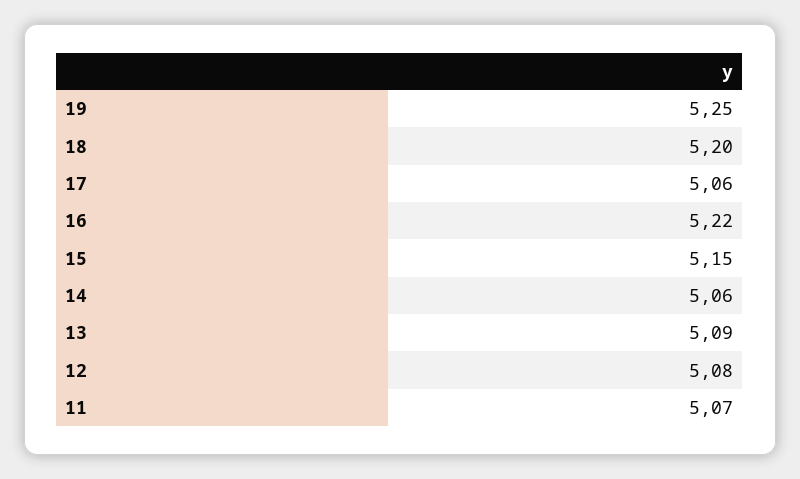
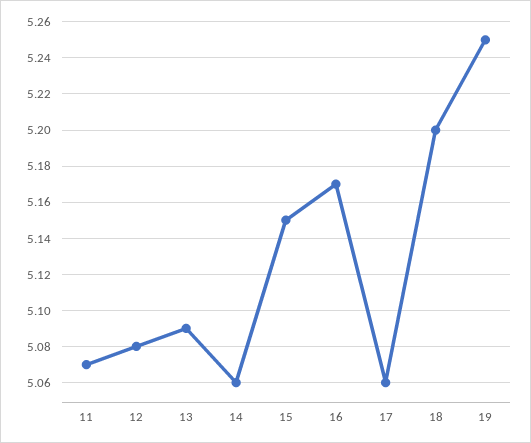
  {
    "19": 5.25,
    "18": 5.2,
    "17": 5.06,
-   "16": 5.22,
+   "16": 5.17,
    "15": 5.15,
    "14": 5.06,
    "13": 5.09,
    "12": 5.08,
    "11": 5.07
  }

